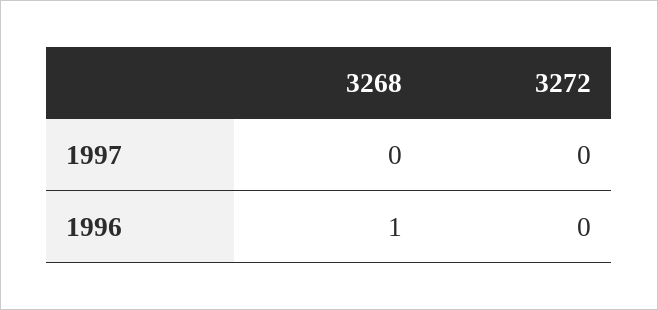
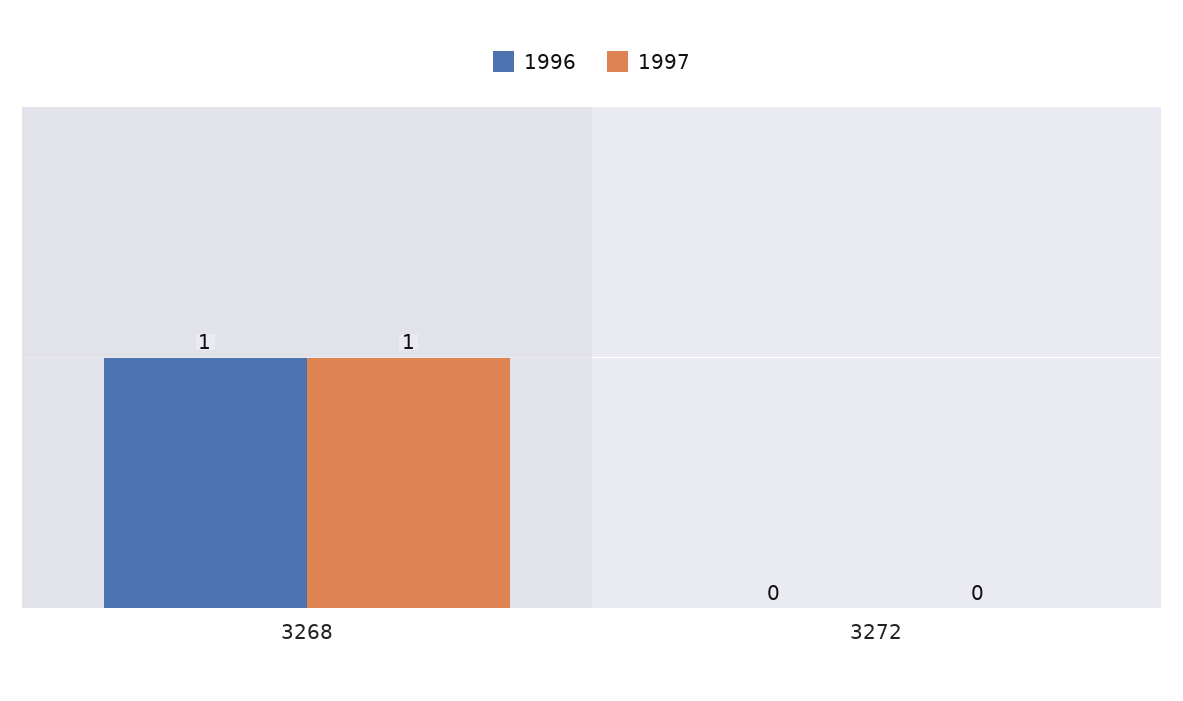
  {
    "1997": {
-     "3268": 0,
+     "3268": 1,
      "3272": 0
    },
    "1996": {
      "3268": 1,
      "3272": 0
    }
  }

